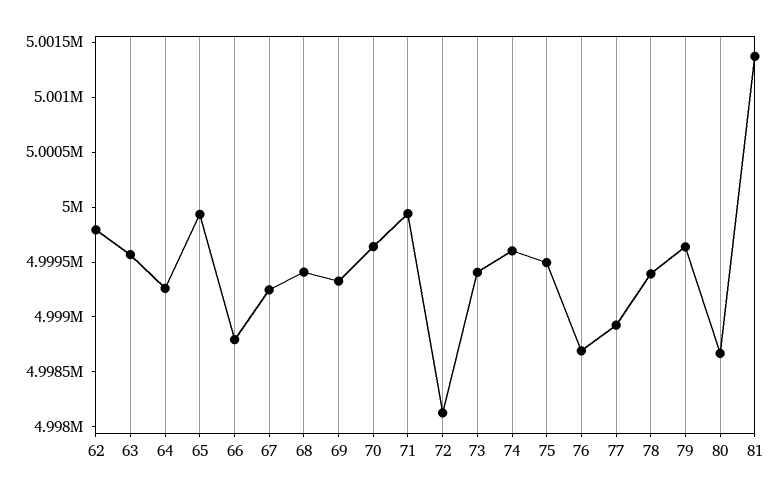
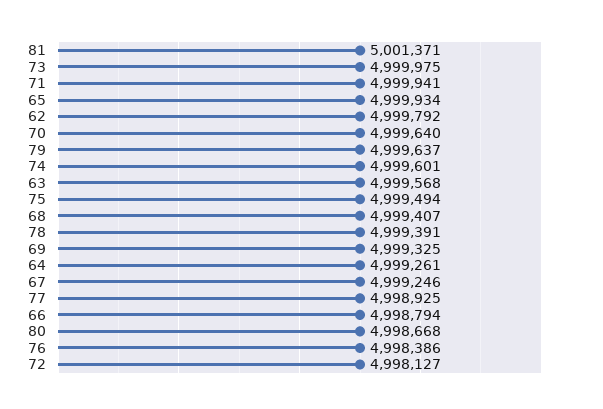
  {
    "62": 4999792,
    "63": 4999568,
    "64": 4999261,
    "65": 4999934,
    "66": 4998794,
    "67": 4999246,
    "68": 4999407,
    "69": 4999325,
    "70": 4999640,
    "71": 4999941,
    "72": 4998127,
-   "73": 4999400,
+   "73": 4999975,
    "74": 4999601,
    "75": 4999494,
-   "76": 4998700,
+   "76": 4998386,
    "77": 4998925,
    "78": 4999391,
    "79": 4999637,
    "80": 4998668,
    "81": 5001371
  }

